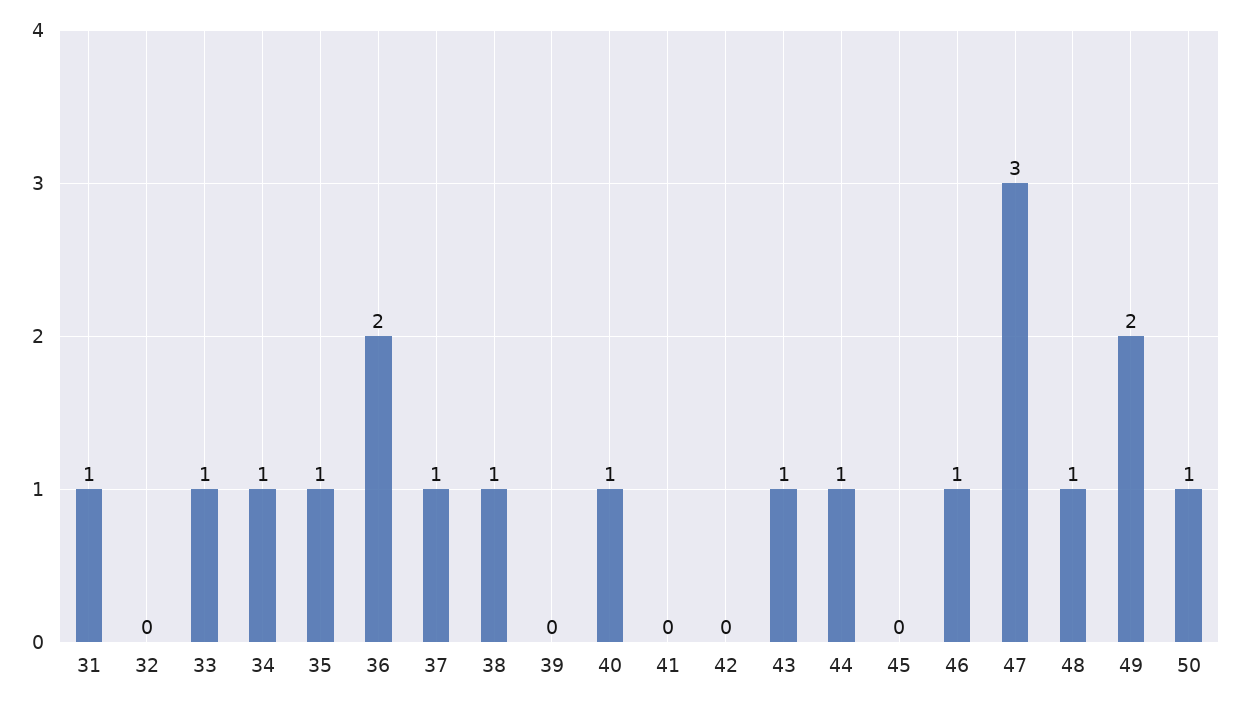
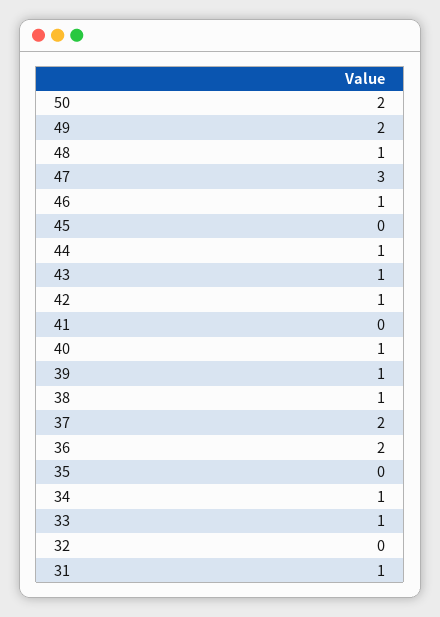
  {
    "31": 1,
    "32": 0,
    "33": 1,
    "34": 1,
-   "35": 1,
+   "35": 0,
    "36": 2,
-   "37": 1,
+   "37": 2,
    "38": 1,
-   "39": 0,
+   "39": 1,
    "40": 1,
    "41": 0,
-   "42": 0,
+   "42": 1,
    "43": 1,
    "44": 1,
    "45": 0,
    "46": 1,
    "47": 3,
    "48": 1,
    "49": 2,
-   "50": 1
+   "50": 2
  }

